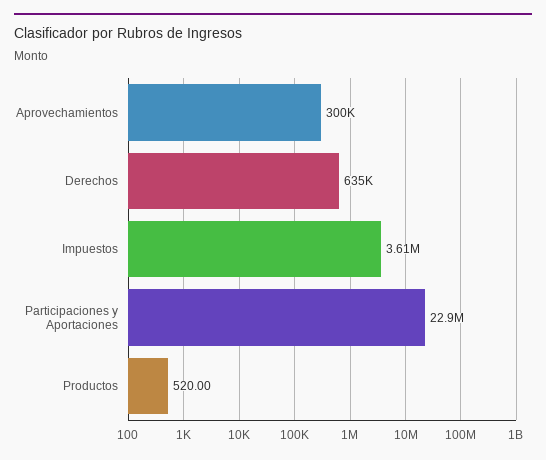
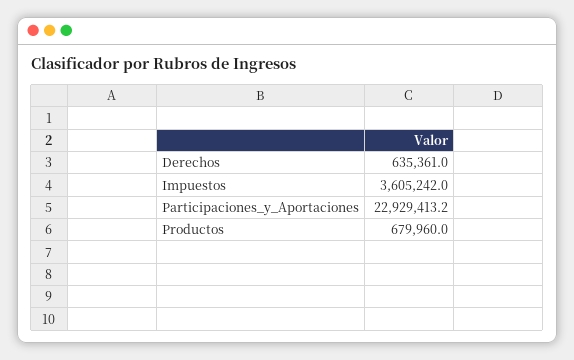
  {
-   "Aprovechamientos": 300000,
    "Derechos": 635361,
    "Impuestos": 3605242,
    "Participaciones y Aportaciones": 22929413.2,
-   "Productos": 520
+   "Productos": 679960
  }

